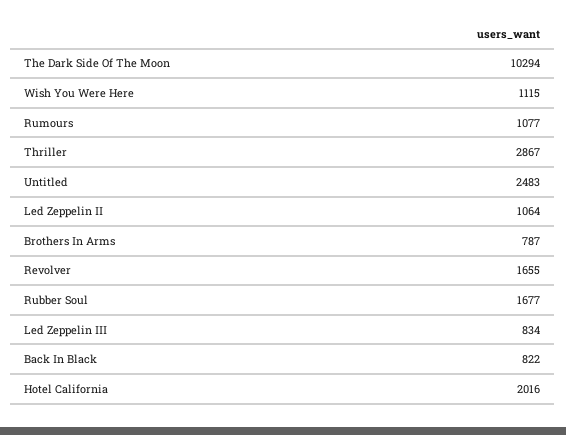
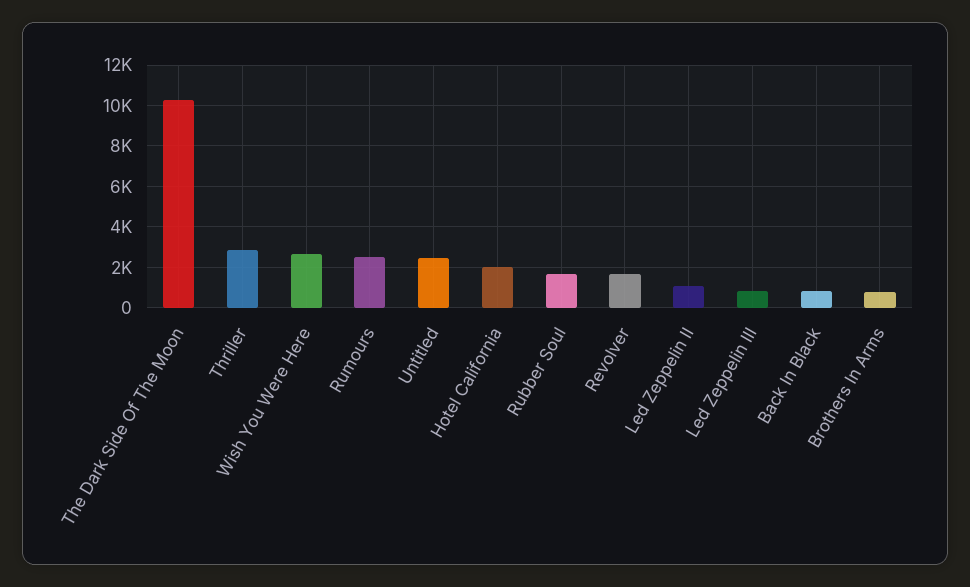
  {
    "The Dark Side Of The Moon": 10294,
-   "Wish You Were Here": 1115,
+   "Wish You Were Here": 2500,
-   "Rumours": 1077,
+   "Rumours": 2500,
    "Thriller": 2867,
    "Untitled": 2483,
    "Led Zeppelin II": 1064,
    "Brothers In Arms": 787,
    "Revolver": 1655,
    "Rubber Soul": 1677,
    "Led Zeppelin III": 834,
    "Back In Black": 822,
    "Hotel California": 2016
  }

